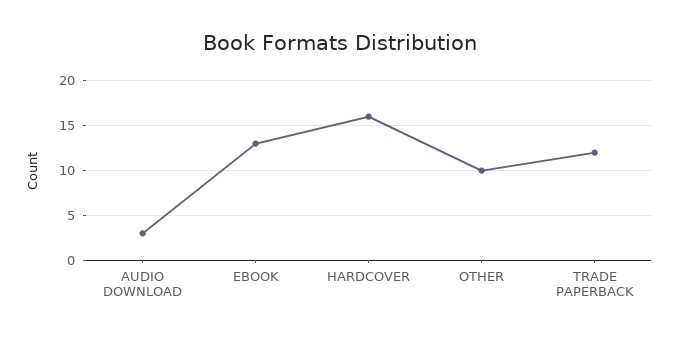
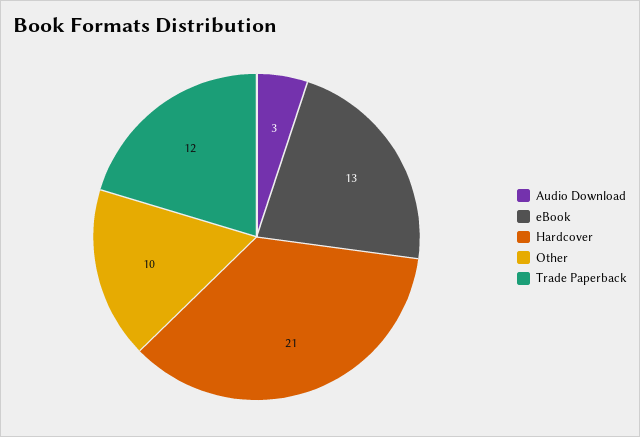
  {
    "AUDIO DOWNLOAD": 3,
    "EBOOK": 13,
-   "HARDCOVER": 16,
+   "HARDCOVER": 21,
    "OTHER": 10,
    "TRADE PAPERBACK": 12
  }

